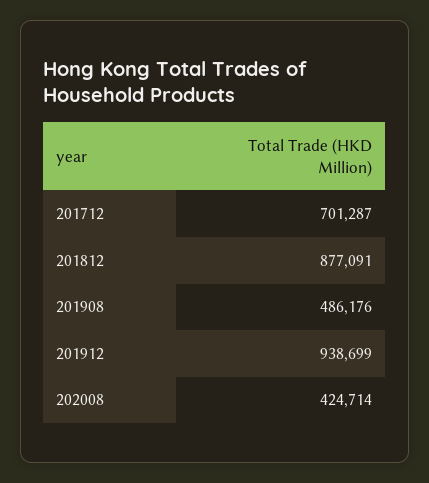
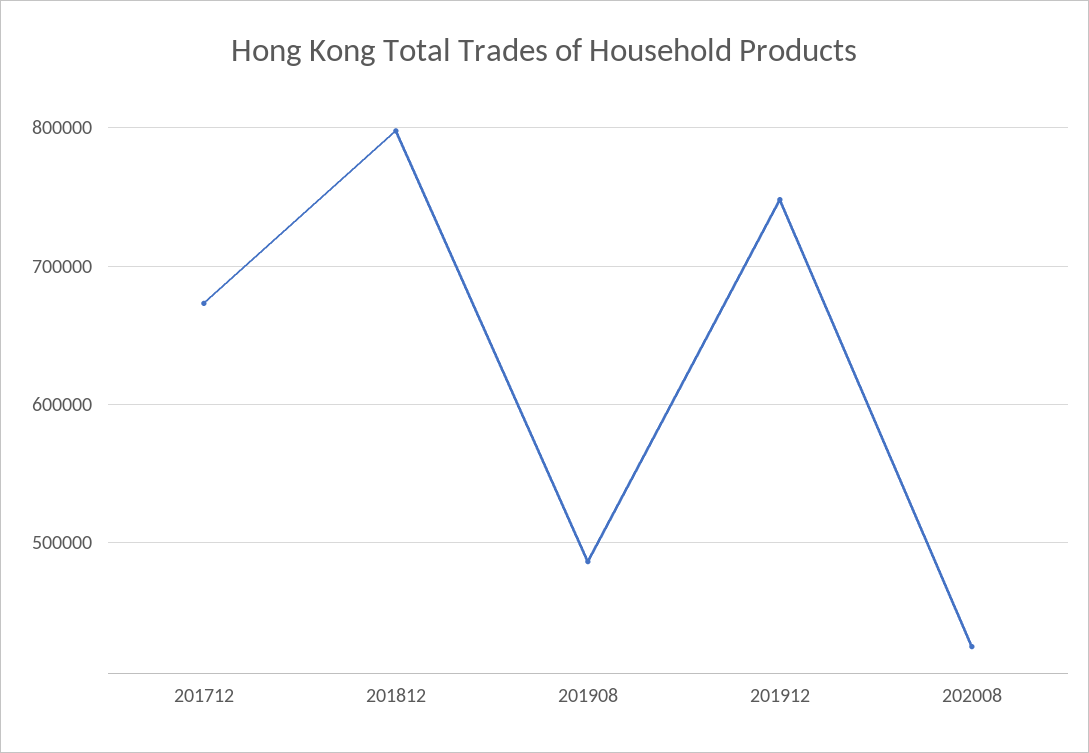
  {
-   "201712": 701287,
+   "201712": 670000,
-   "201812": 877091,
+   "201812": 800000,
    "201908": 486176,
-   "201912": 938699,
+   "201912": 750000,
    "202008": 424714
  }

